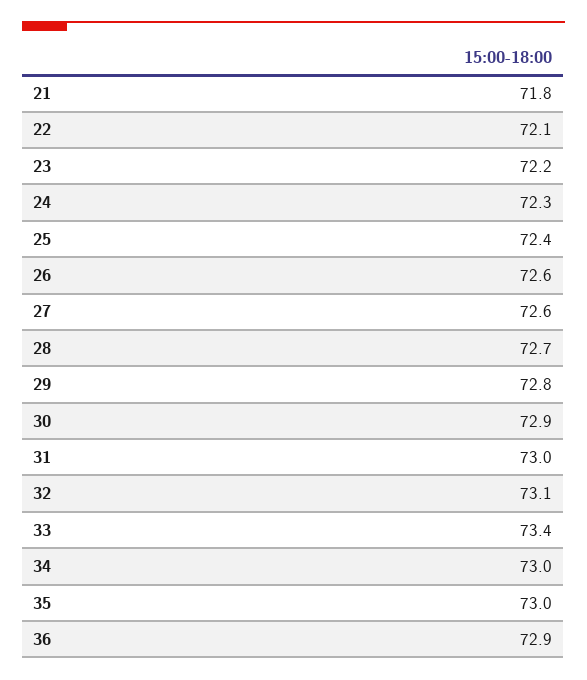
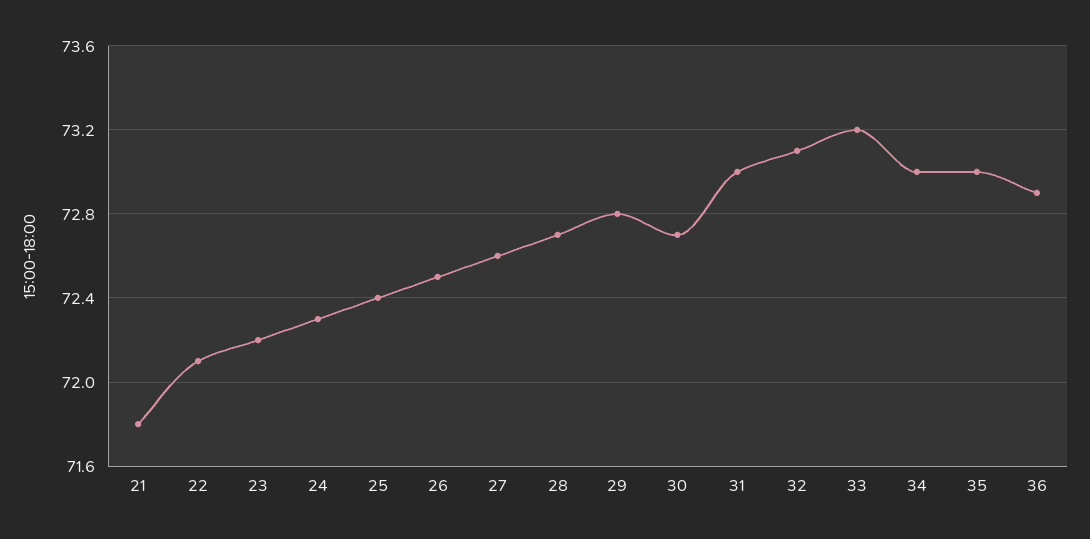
  {
    "21": 71.8,
    "22": 72.1,
    "23": 72.2,
    "24": 72.3,
    "25": 72.4,
-   "26": 72.6,
+   "26": 72.5,
    "27": 72.6,
    "28": 72.7,
    "29": 72.8,
-   "30": 72.9,
+   "30": 72.7,
    "31": 73,
    "32": 73.1,
-   "33": 73.4,
+   "33": 73.2,
    "34": 73,
    "35": 73,
    "36": 72.9
  }

